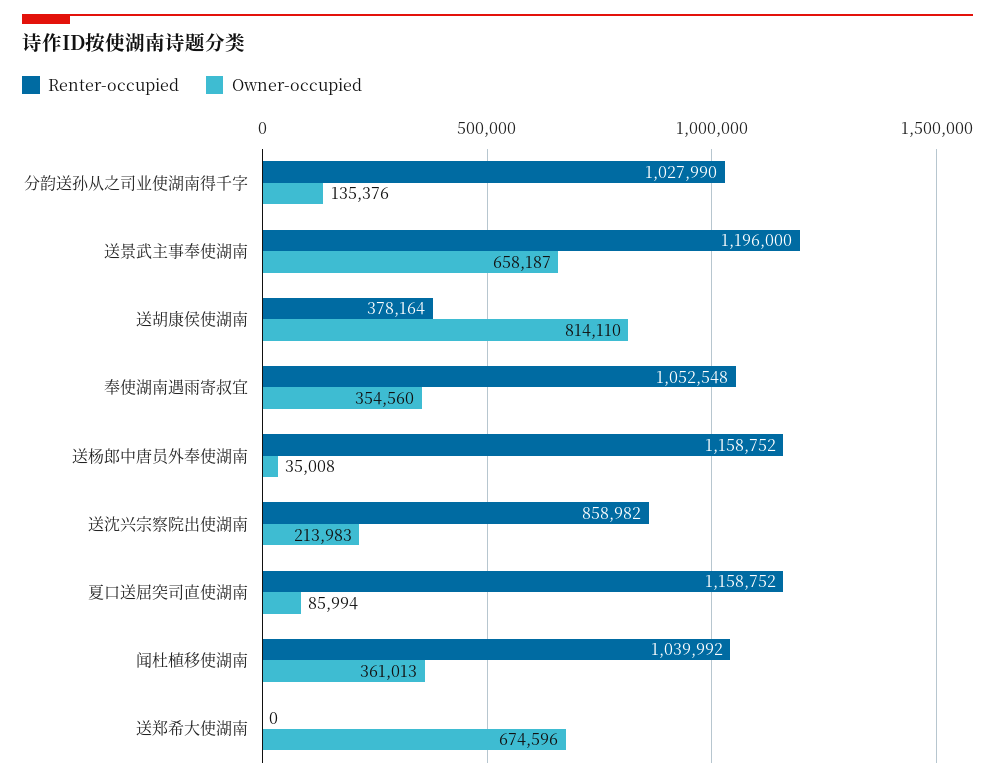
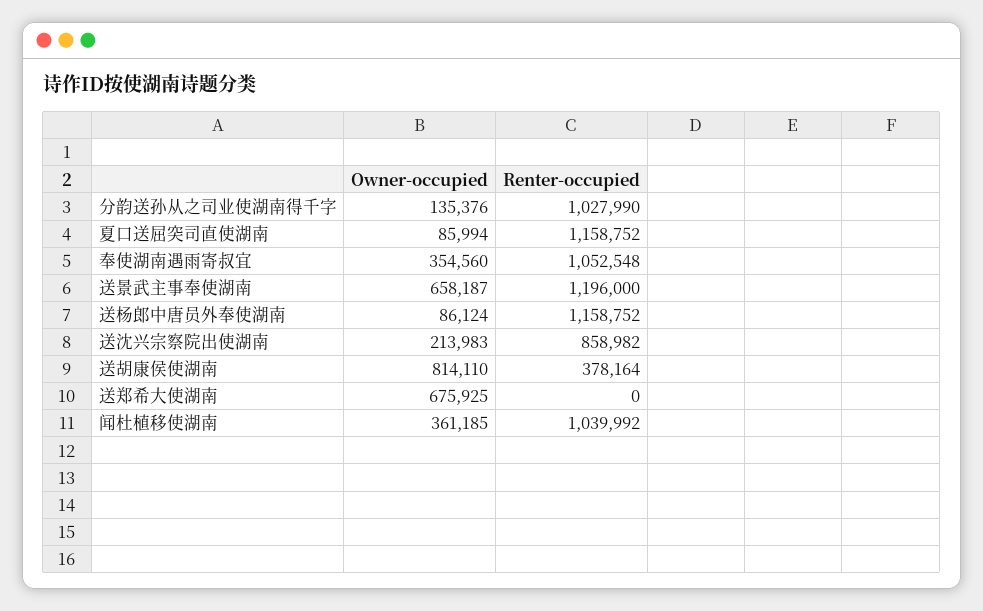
  {
    "Renter-occupied": {
      "分韵送孙从之司业使湖南得千字": 1027990,
      "送景武主事奉使湖南": 1196000,
      "送胡康侯使湖南": 378164,
      "奉使湖南遇雨寄叔宜": 1052548,
      "送杨郎中唐员外奉使湖南": 1158752,
      "送沈兴宗察院出使湖南": 858982,
      "夏口送屈突司直使湖南": 1158752,
      "闻杜植移使湖南": 1039992,
      "送郑希大使湖南": 0
    },
    "Owner-occupied": {
      "分韵送孙从之司业使湖南得千字": 135376,
      "送景武主事奉使湖南": 658187,
      "送胡康侯使湖南": 814110,
      "奉使湖南遇雨寄叔宜": 354560,
-     "送杨郎中唐员外奉使湖南": 35008,
+     "送杨郎中唐员外奉使湖南": 86124,
      "送沈兴宗察院出使湖南": 213983,
      "夏口送屈突司直使湖南": 85994,
-     "闻杜植移使湖南": 361013,
+     "闻杜植移使湖南": 361185,
-     "送郑希大使湖南": 674596
+     "送郑希大使湖南": 675925
    }
  }

